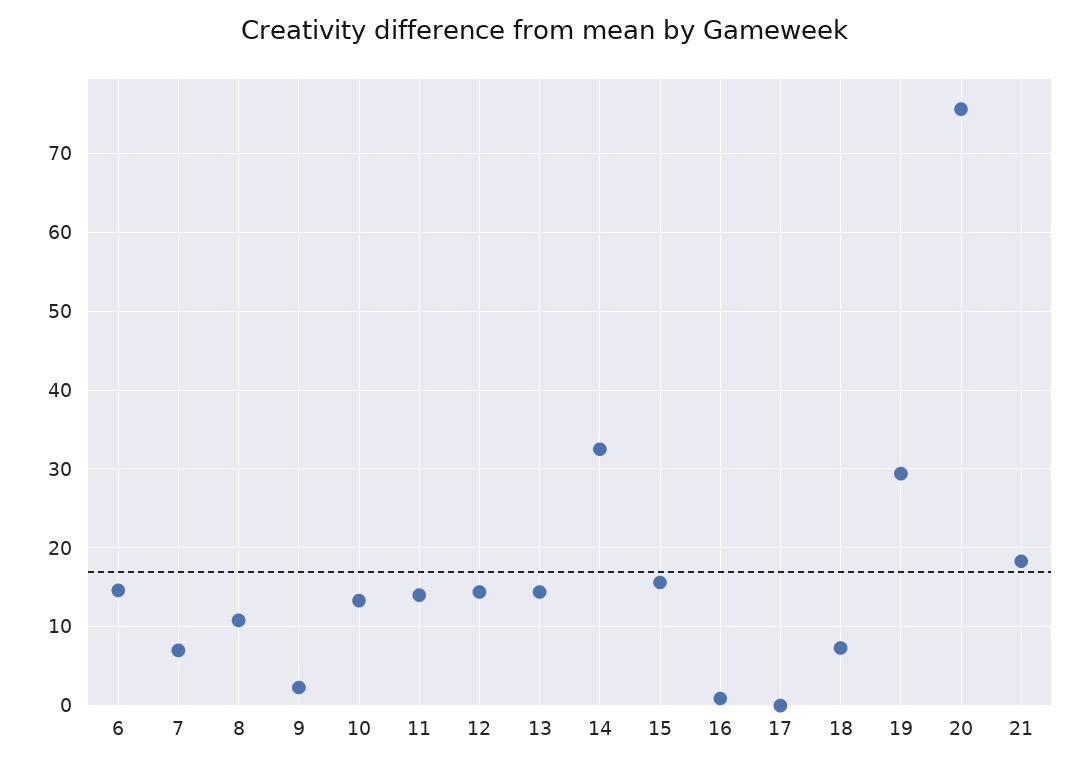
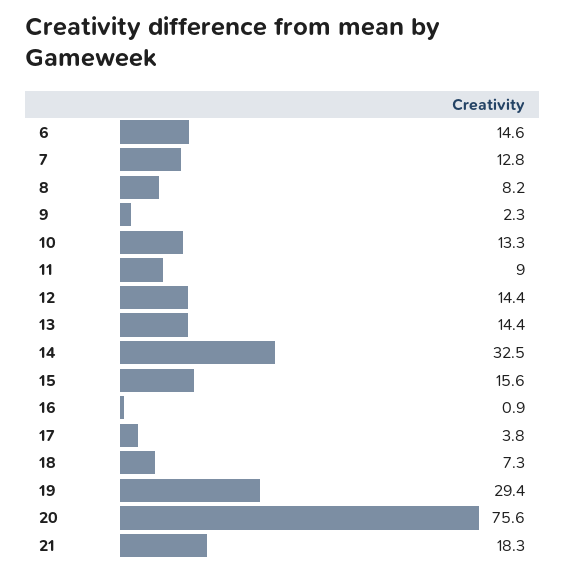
  {
    "6": 14.6,
-   "7": 7,
+   "7": 12.8,
-   "8": 11,
+   "8": 8.2,
    "9": 2.3,
    "10": 13.3,
-   "11": 14,
+   "11": 9,
    "12": 14.4,
    "13": 14.4,
    "14": 32.5,
    "15": 15.6,
    "16": 0.9,
-   "17": 0,
+   "17": 3.8,
    "18": 7.3,
    "19": 29.4,
    "20": 75.6,
    "21": 18.3
  }

